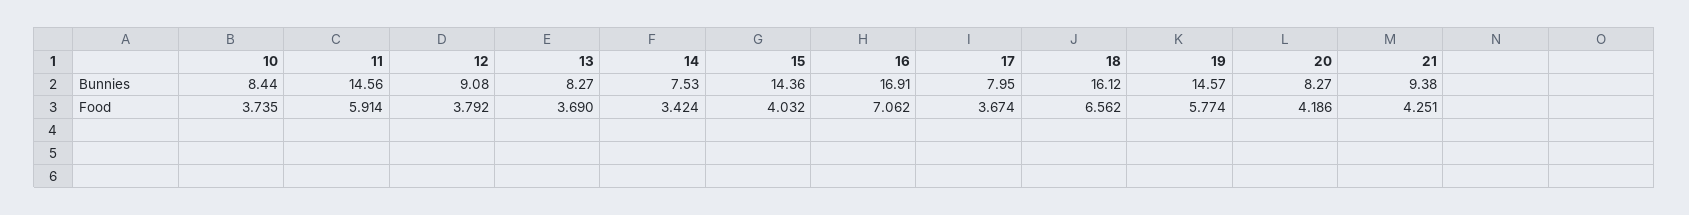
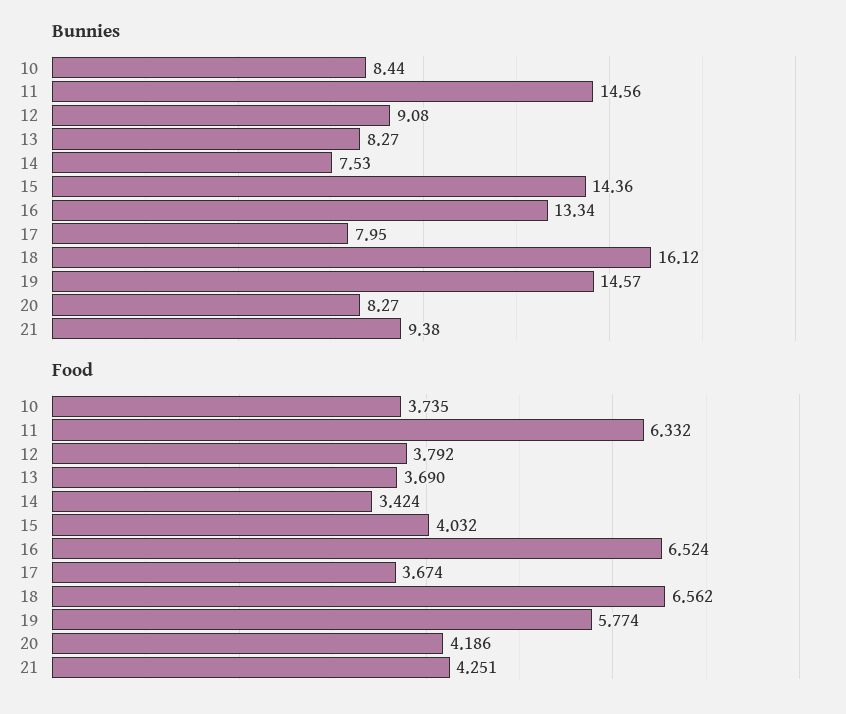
  {
    "Bunnies": {
      "10": 8.44,
      "11": 14.56,
      "12": 9.08,
      "13": 8.27,
      "14": 7.53,
      "15": 14.36,
-     "16": 16.91,
+     "16": 13.34,
      "17": 7.95,
      "18": 16.12,
      "19": 14.57,
      "20": 8.27,
      "21": 9.38
    },
    "Food": {
      "10": 3.735,
-     "11": 5.914,
+     "11": 6.332,
      "12": 3.792,
      "13": 3.69,
      "14": 3.424,
      "15": 4.032,
-     "16": 7.062,
+     "16": 6.524,
      "17": 3.674,
      "18": 6.562,
      "19": 5.774,
      "20": 4.186,
      "21": 4.251
    }
  }

